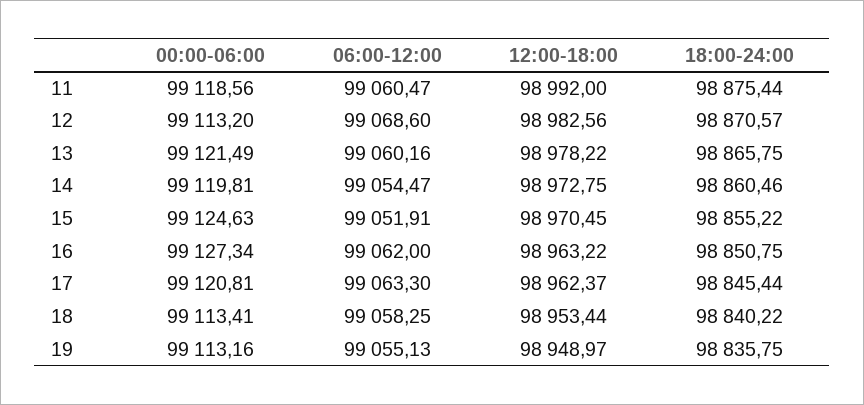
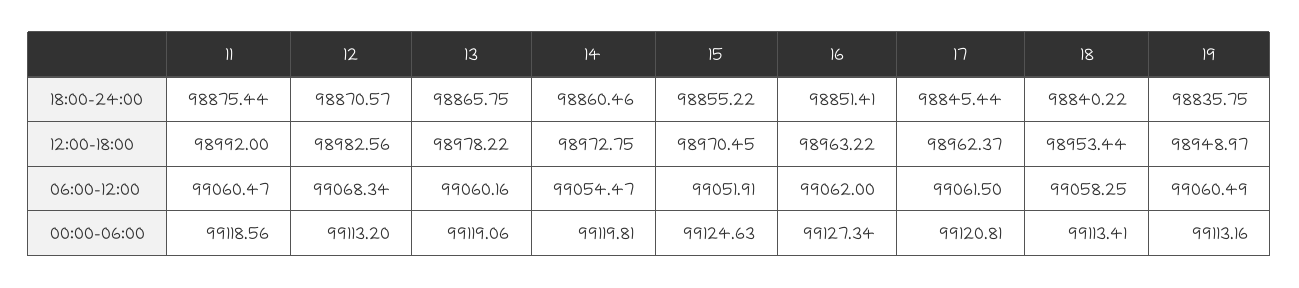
  {
    "00:00-06:00": {
      "11": 99118.56,
      "12": 99113.2,
-     "13": 99121.49,
+     "13": 99119.06,
      "14": 99119.81,
      "15": 99124.63,
      "16": 99127.34,
      "17": 99120.81,
      "18": 99113.41,
      "19": 99113.16
    },
    "06:00-12:00": {
      "11": 99060.47,
-     "12": 99068.6,
+     "12": 99068.34,
      "13": 99060.16,
      "14": 99054.47,
      "15": 99051.91,
      "16": 99062,
-     "17": 99063.3,
+     "17": 99061.5,
      "18": 99058.25,
-     "19": 99055.13
+     "19": 99060.49
    },
    "12:00-18:00": {
      "11": 98992,
      "12": 98982.56,
      "13": 98978.22,
      "14": 98972.75,
      "15": 98970.45,
      "16": 98963.22,
      "17": 98962.37,
      "18": 98953.44,
      "19": 98948.97
    },
    "18:00-24:00": {
      "11": 98875.44,
      "12": 98870.57,
      "13": 98865.75,
      "14": 98860.46,
      "15": 98855.22,
-     "16": 98850.75,
+     "16": 98851.41,
      "17": 98845.44,
      "18": 98840.22,
      "19": 98835.75
    }
  }

